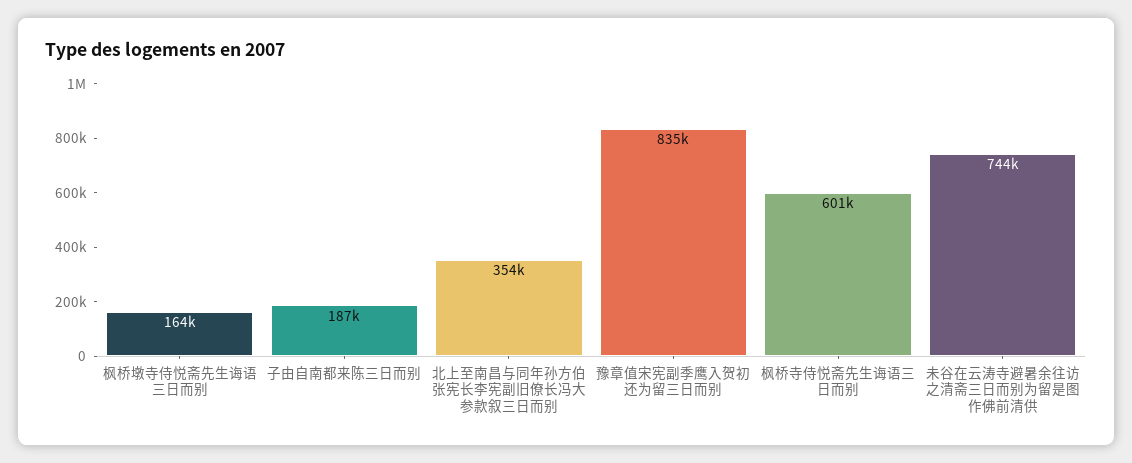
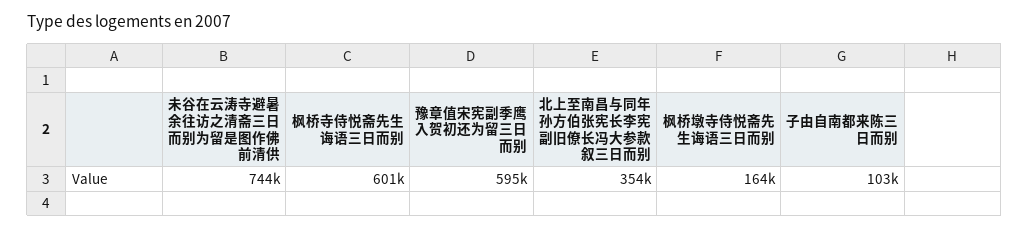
  {
    "枫桥墩寺侍悦斋先生诲语三日而别": 164000,
-   "子由自南都来陈三日而别": 187000,
+   "子由自南都来陈三日而别": 103000,
    "北上至南昌与同年孙方伯张宪长李宪副旧僚长冯大参款叙三日而别": 354000,
-   "豫章值宋宪副季鹰入贺初还为留三日而别": 835000,
+   "豫章值宋宪副季鹰入贺初还为留三日而别": 595000,
    "枫桥寺侍悦斋先生诲语三日而别": 601000,
    "未谷在云涛寺避暑余往访之清斋三日而别为留是图作佛前清供": 744000
  }

